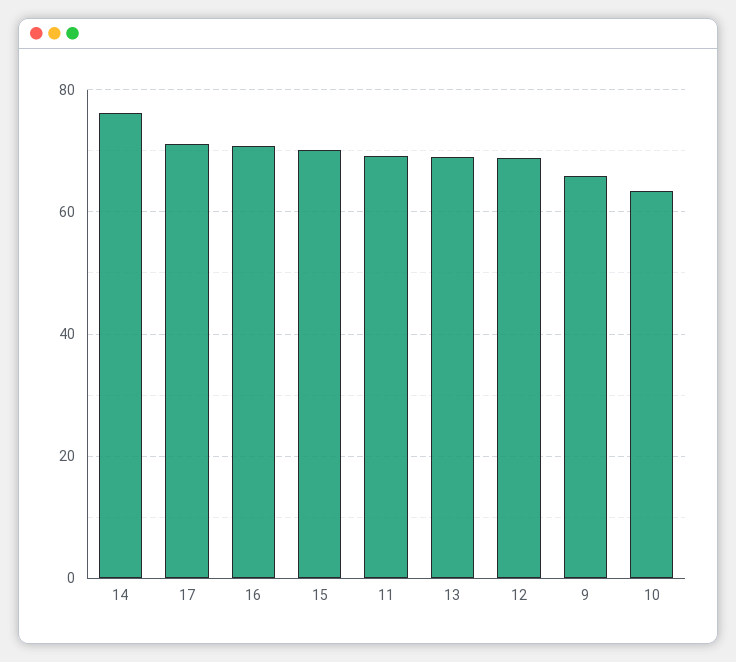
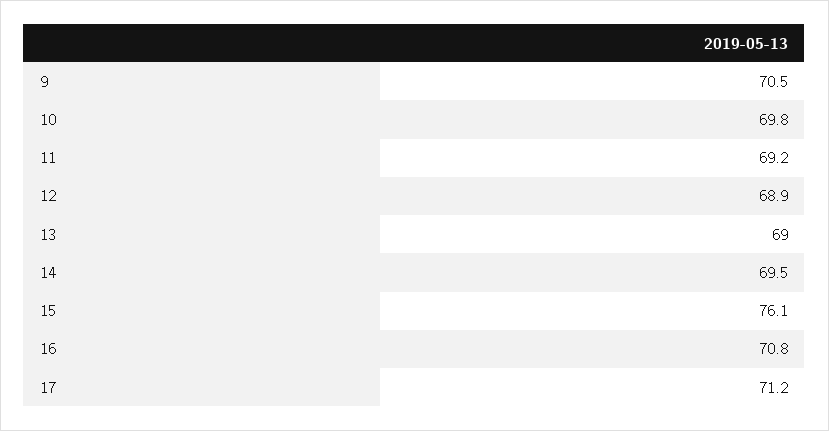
  {
-   "14": 76,
+   "14": 69.5,
    "17": 71.2,
    "16": 70.8,
-   "15": 70,
+   "15": 76.1,
    "11": 69.2,
    "13": 69,
    "12": 68.9,
-   "9": 66,
+   "9": 70.5,
-   "10": 64
+   "10": 69.8
  }

